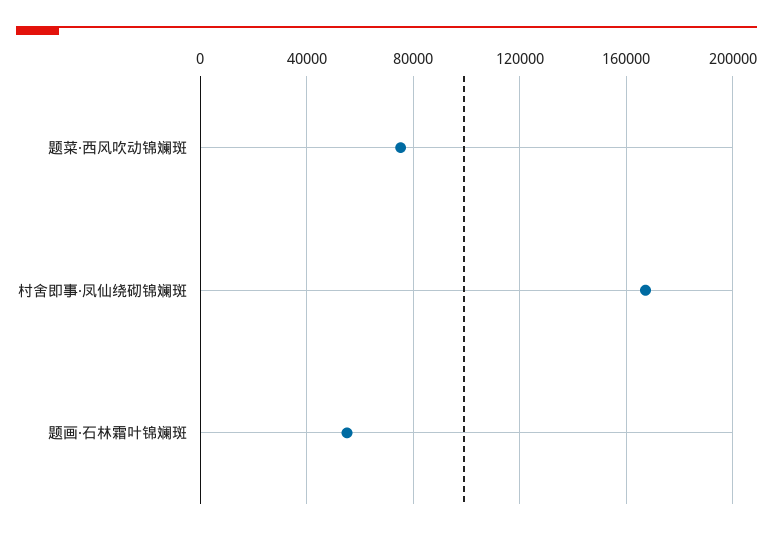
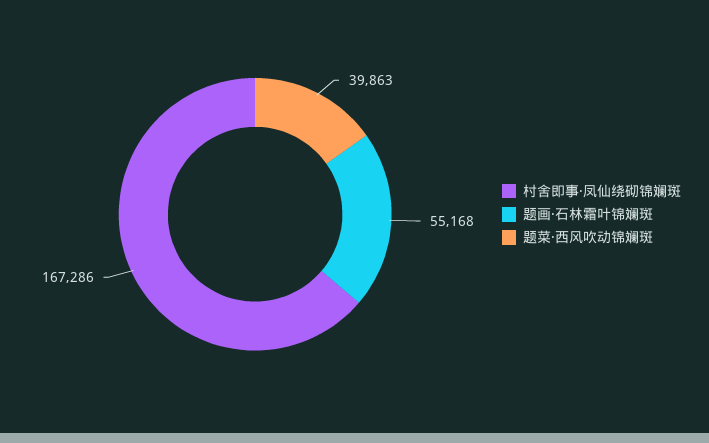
  {
-   "题菜·西风吹动锦斓斑": 75000,
+   "题菜·西风吹动锦斓斑": 39863,
    "村舍即事·凤仙绕砌锦斓斑": 167286,
    "题画·石林霜叶锦斓斑": 55168
  }

